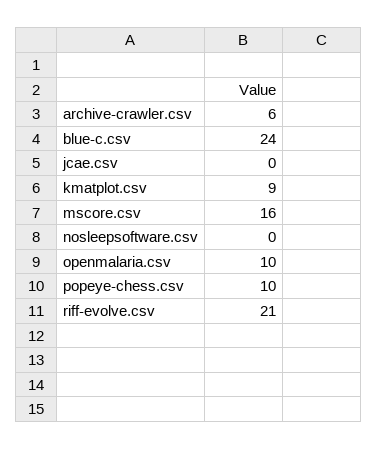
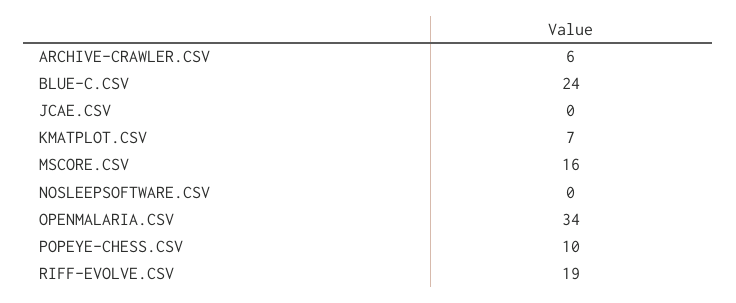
  {
    "archive-crawler.csv": 6,
    "blue-c.csv": 24,
    "jcae.csv": 0,
-   "kmatplot.csv": 9,
+   "kmatplot.csv": 7,
    "mscore.csv": 16,
    "nosleepsoftware.csv": 0,
-   "openmalaria.csv": 10,
+   "openmalaria.csv": 34,
    "popeye-chess.csv": 10,
-   "riff-evolve.csv": 21
+   "riff-evolve.csv": 19
  }

